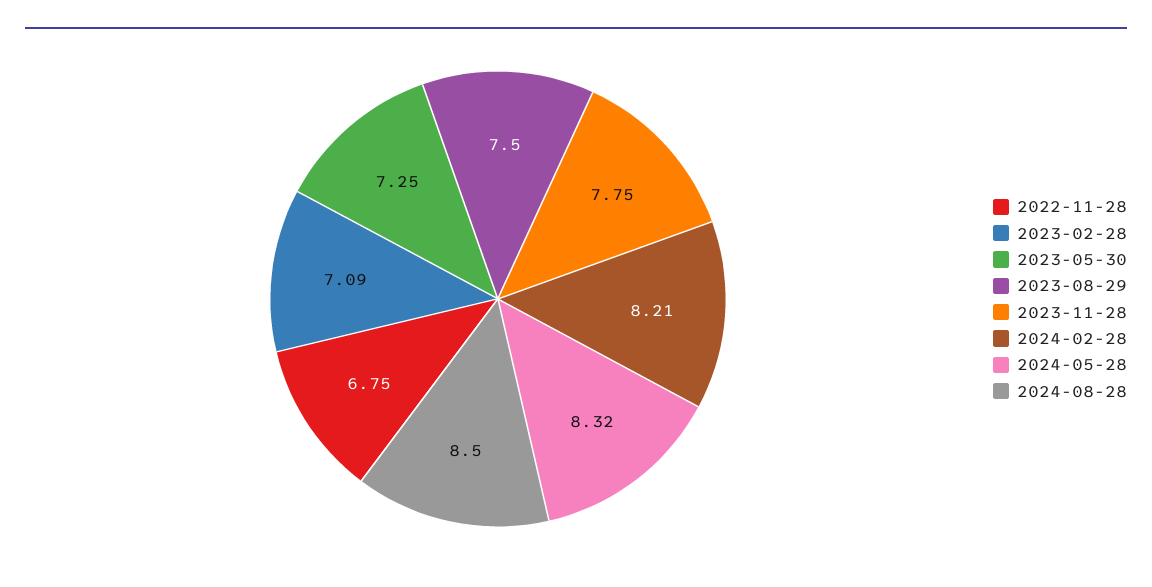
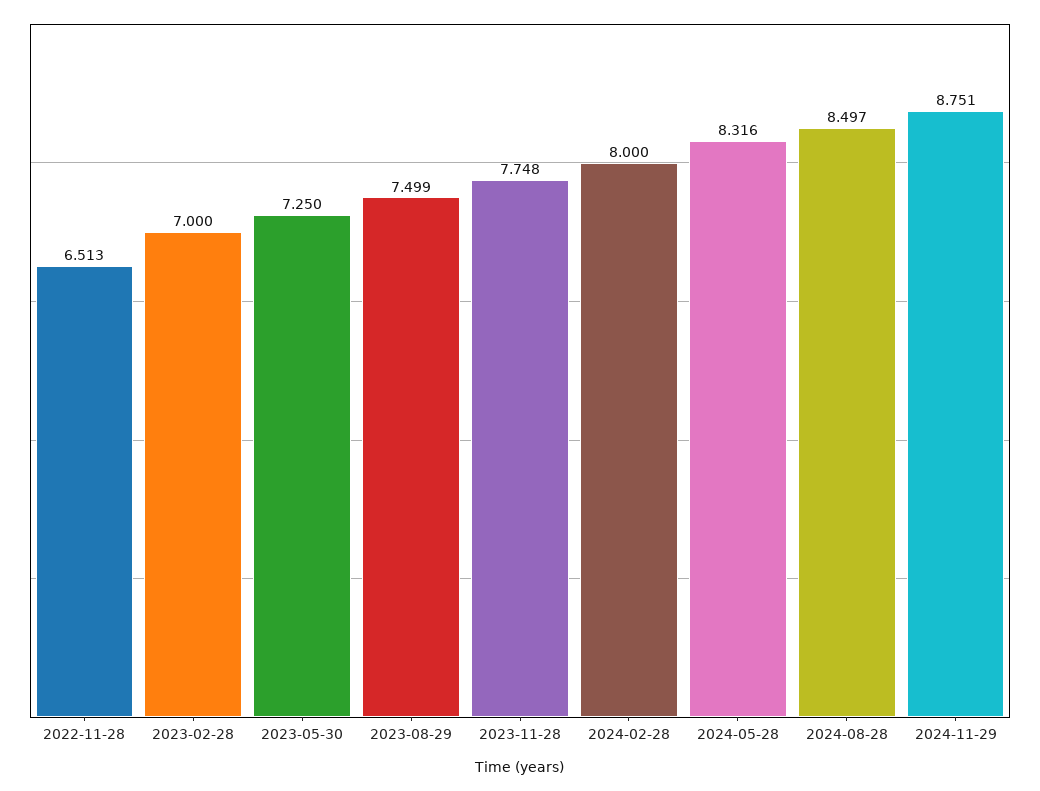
  {
-   "2022-11-28": 6.75,
+   "2022-11-28": 6.513,
-   "2023-02-28": 7.09,
+   "2023-02-28": 7,
    "2023-05-30": 7.25,
    "2023-08-29": 7.499,
    "2023-11-28": 7.748,
-   "2024-02-28": 8.21,
+   "2024-02-28": 8,
    "2024-05-28": 8.316,
-   "2024-08-28": 8.497
+   "2024-08-28": 8.497,
+   "2024-11-29": 8.751
  }

